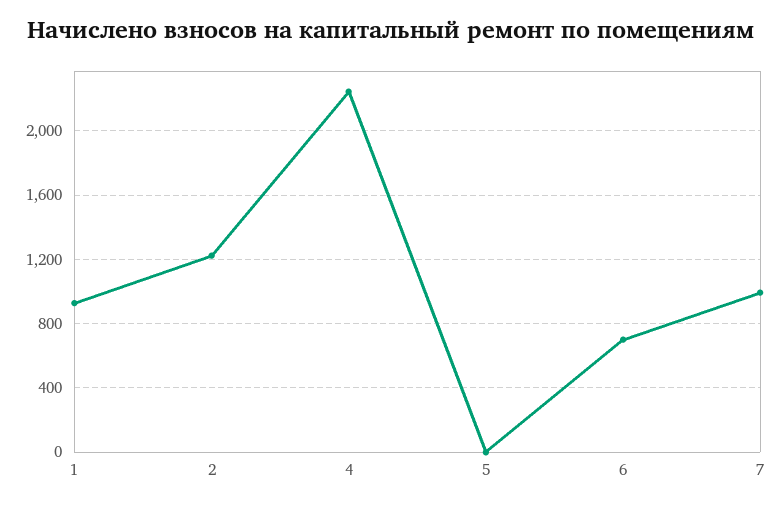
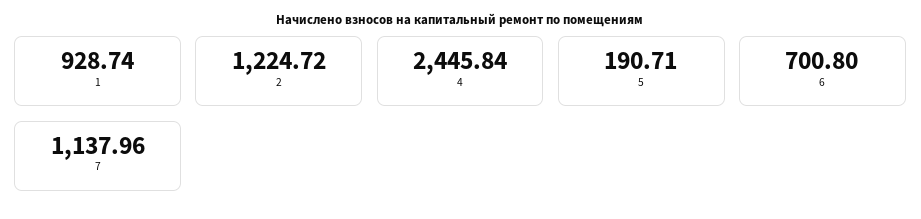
  {
    "1": 928.74,
    "2": 1224.72,
-   "4": 2250,
+   "4": 2445.84,
-   "5": 0,
+   "5": 190.71,
    "6": 700.8,
-   "7": 1000
+   "7": 1137.96
  }

